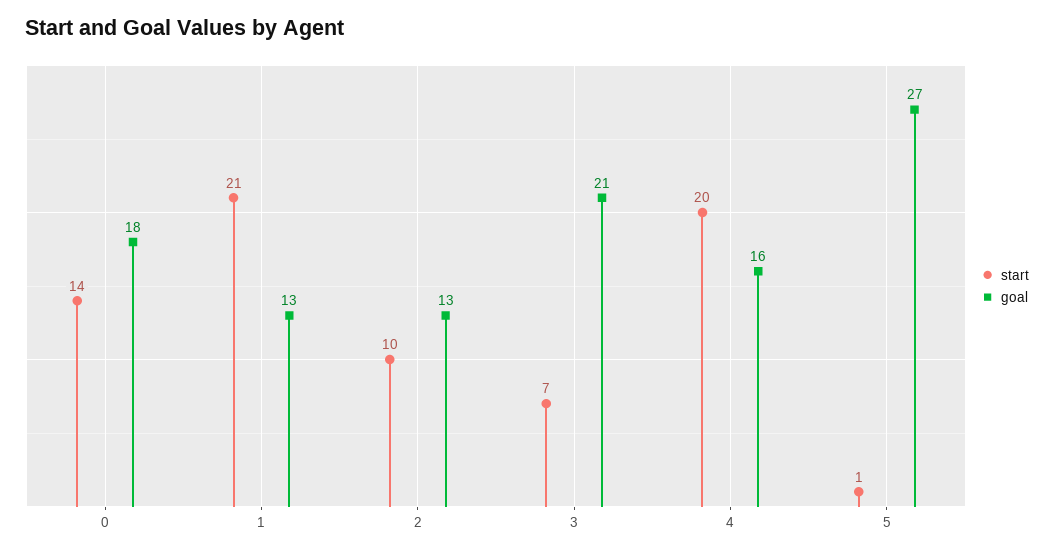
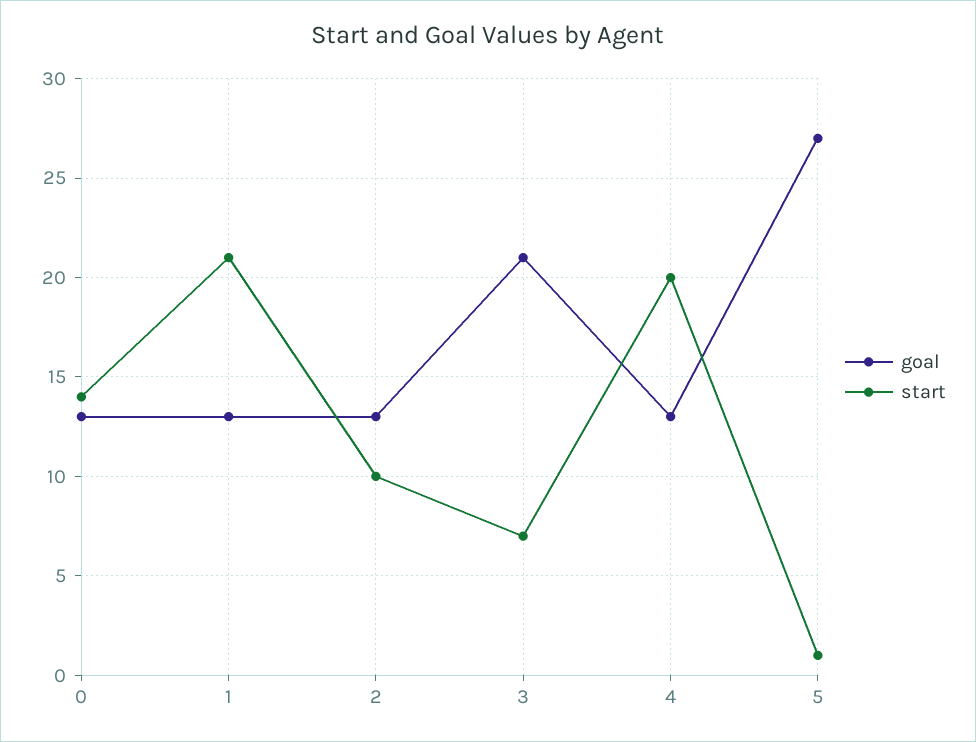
  {
    "start": {
      "0": 14,
      "1": 21,
      "2": 10,
      "3": 7,
      "4": 20,
      "5": 1
    },
    "goal": {
-     "0": 18,
+     "0": 13,
      "1": 13,
      "2": 13,
      "3": 21,
-     "4": 16,
+     "4": 13,
      "5": 27
    }
  }

